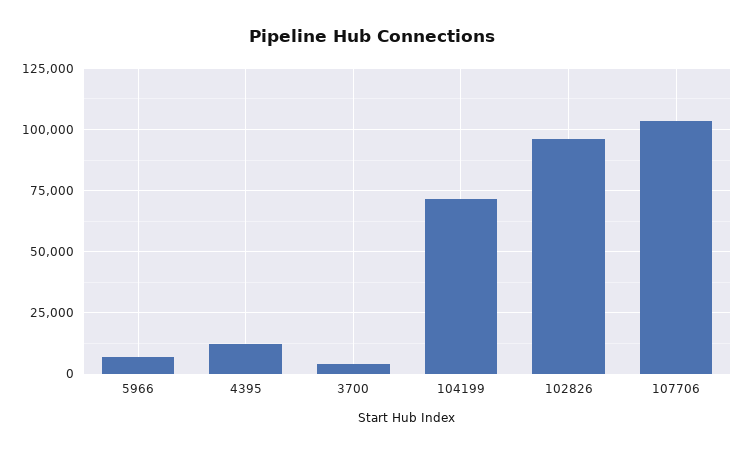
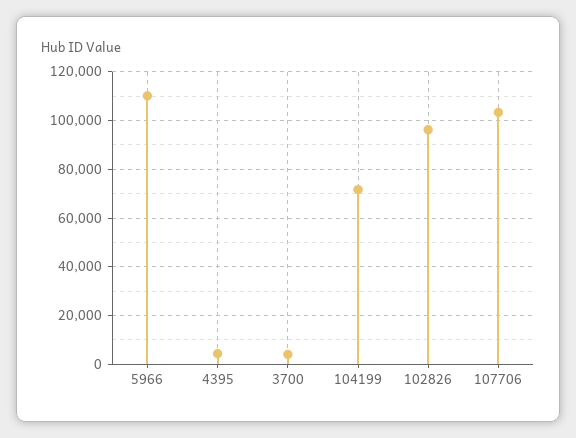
  {
-   "5966": 7500,
+   "5966": 110000,
-   "4395": 12500,
+   "4395": 5000,
    "3700": 5000,
    "104199": 72500,
    "102826": 95000,
    "107706": 102500
  }

